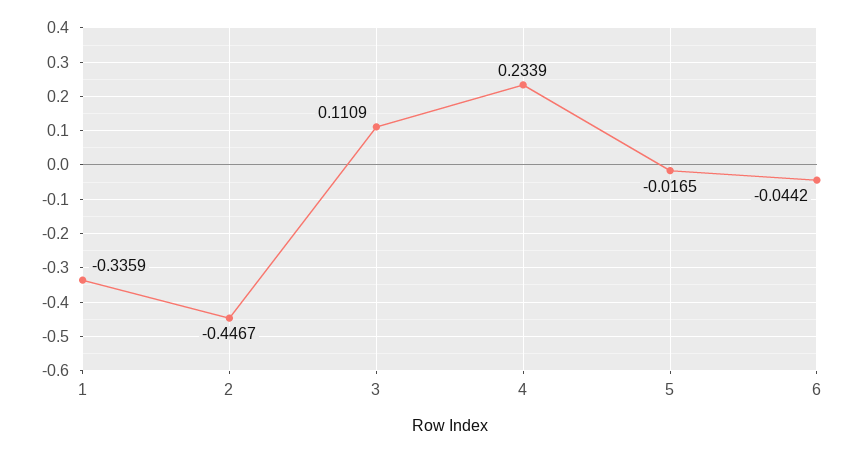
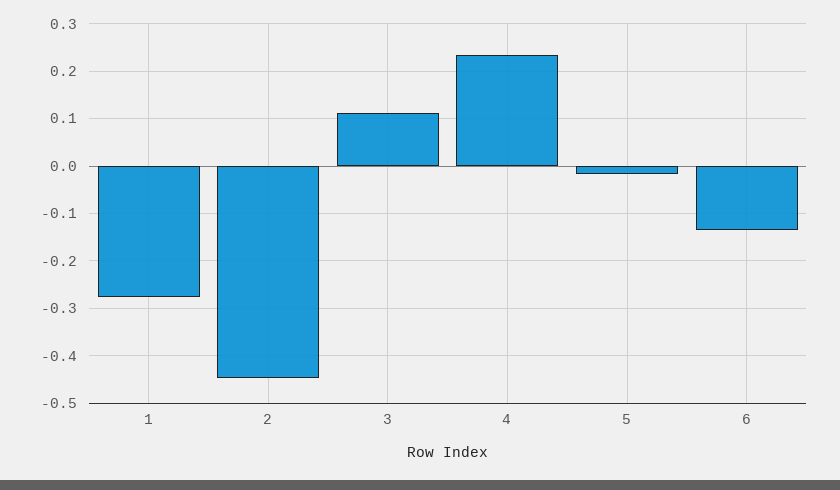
  {
-   "1": -0.3359,
+   "1": -0.28,
    "2": -0.4467,
    "3": 0.1109,
    "4": 0.2339,
    "5": -0.0165,
-   "6": -0.0442
+   "6": -0.14
  }

